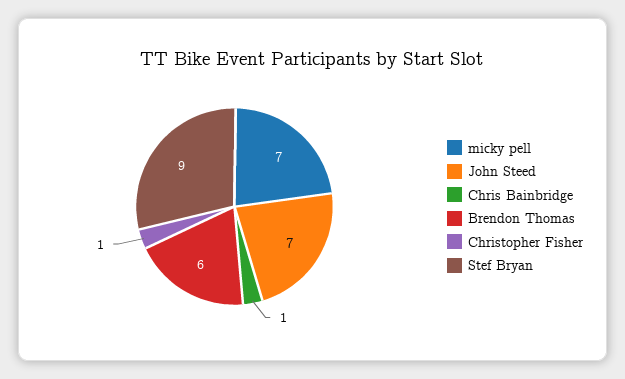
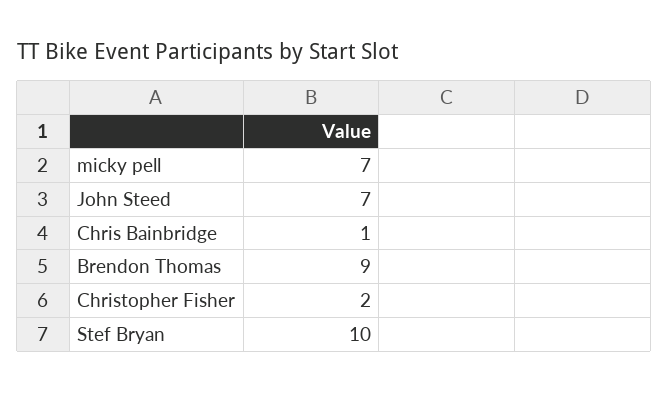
  {
    "micky pell": 7,
    "John Steed": 7,
    "Chris Bainbridge": 1,
-   "Brendon Thomas": 6,
+   "Brendon Thomas": 9,
-   "Christopher Fisher": 1,
+   "Christopher Fisher": 2,
-   "Stef Bryan": 9
+   "Stef Bryan": 10
  }

